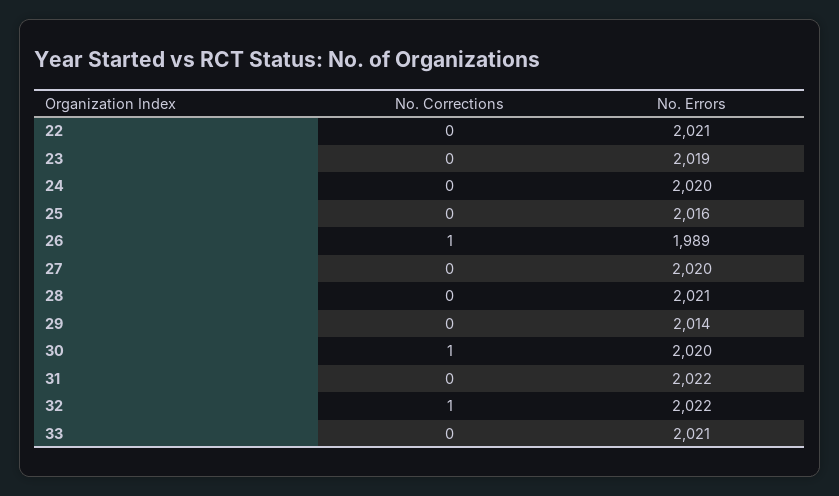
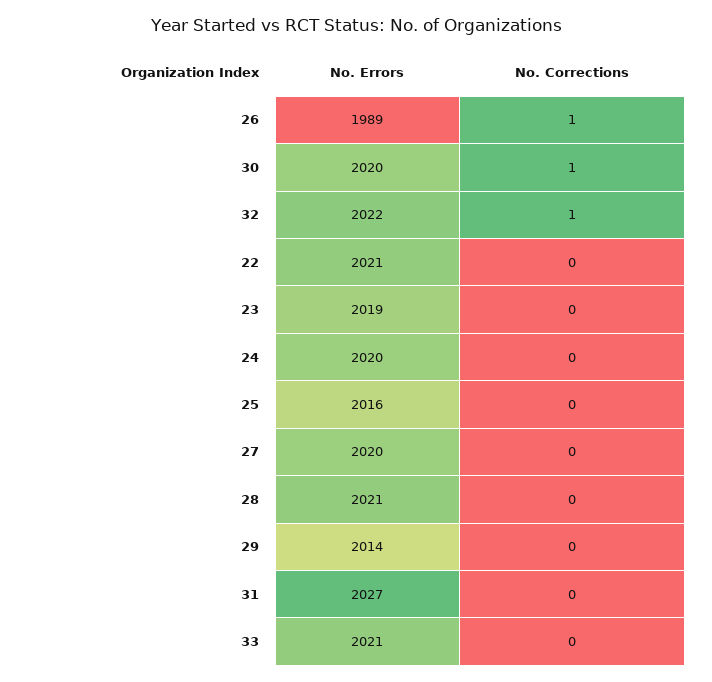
  {
    "No. Corrections": {
      "22": 0,
      "23": 0,
      "24": 0,
      "25": 0,
      "26": 1,
      "27": 0,
      "28": 0,
      "29": 0,
      "30": 1,
      "31": 0,
      "32": 1,
      "33": 0
    },
    "No. Errors": {
      "22": 2021,
      "23": 2019,
      "24": 2020,
      "25": 2016,
      "26": 1989,
      "27": 2020,
      "28": 2021,
      "29": 2014,
      "30": 2020,
-     "31": 2022,
+     "31": 2027,
      "32": 2022,
      "33": 2021
    }
  }

